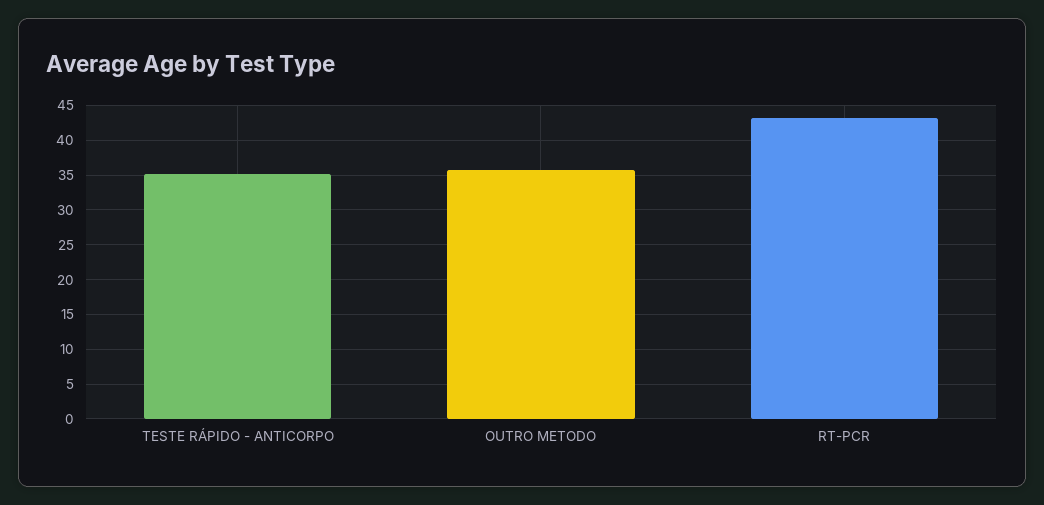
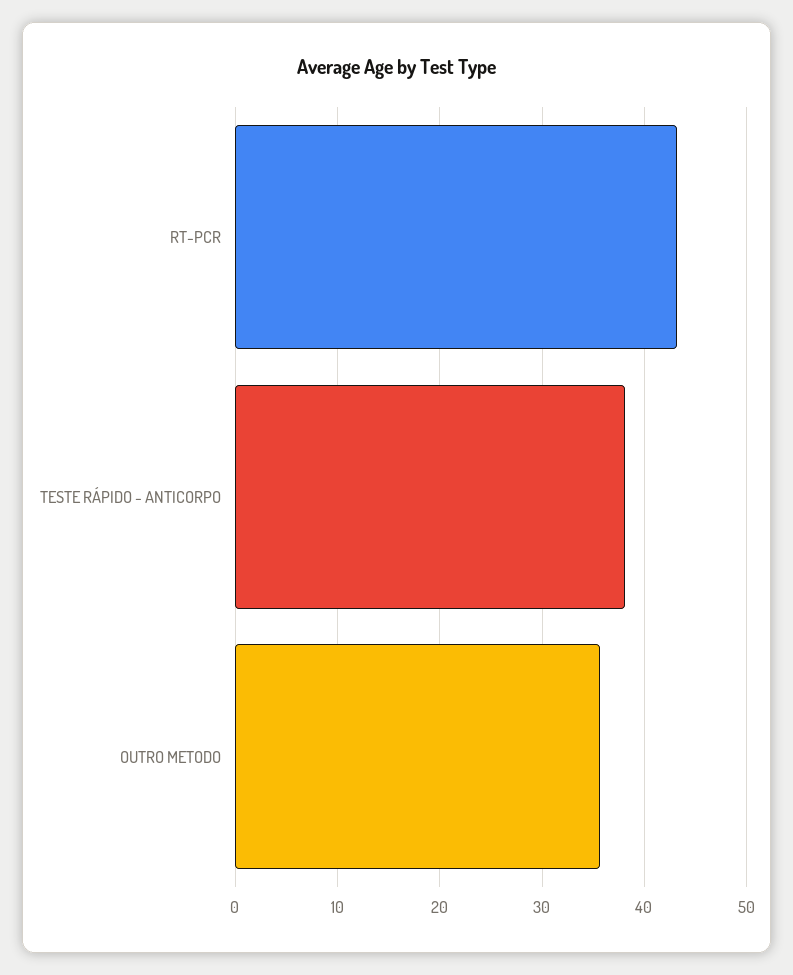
  {
-   "TESTE RÁPIDO - ANTICORPO": 35,
+   "TESTE RÁPIDO - ANTICORPO": 38,
    "OUTRO METODO": 36,
    "RT-PCR": 43
  }

